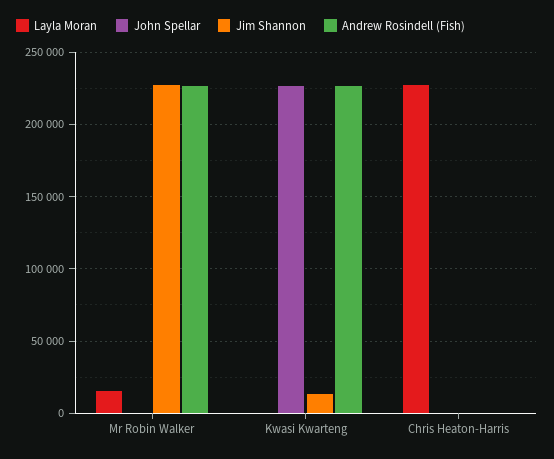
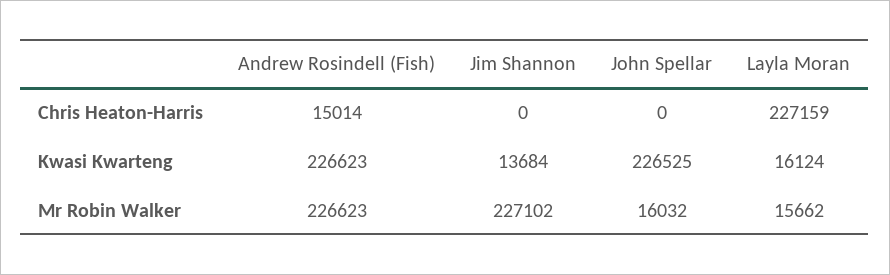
  {
    "Layla Moran": {
      "Mr Robin Walker": 15662,
-     "Kwasi Kwarteng": 0,
+     "Kwasi Kwarteng": 16124,
      "Chris Heaton-Harris": 227159
    },
    "John Spellar": {
-     "Mr Robin Walker": 0,
+     "Mr Robin Walker": 16032,
      "Kwasi Kwarteng": 226525,
      "Chris Heaton-Harris": 0
    },
    "Jim Shannon": {
      "Mr Robin Walker": 227102,
      "Kwasi Kwarteng": 13684,
      "Chris Heaton-Harris": 0
    },
    "Andrew Rosindell (Fish)": {
      "Mr Robin Walker": 226623,
      "Kwasi Kwarteng": 226623,
-     "Chris Heaton-Harris": 0
+     "Chris Heaton-Harris": 15014
    }
  }

